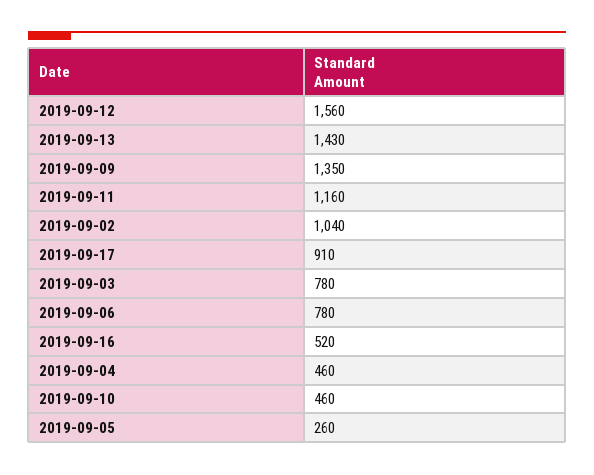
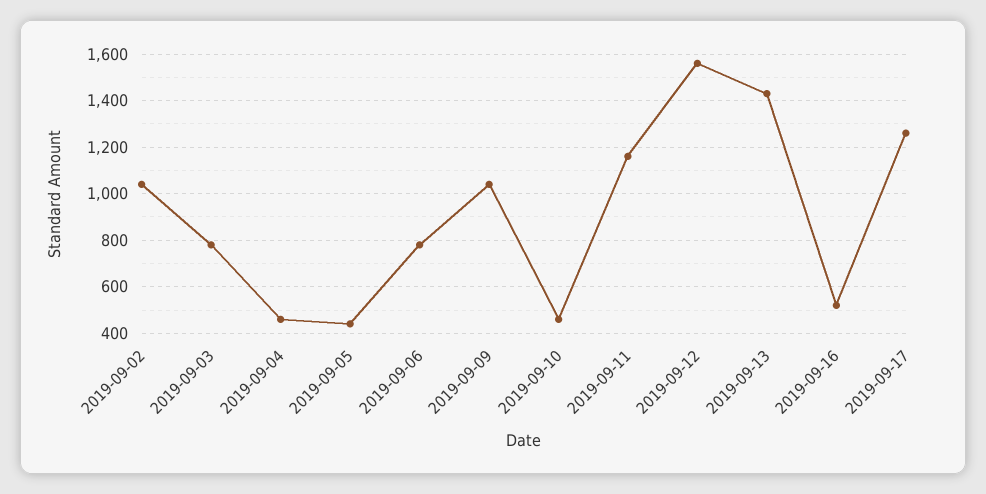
  {
    "2019-09-12": 1560,
    "2019-09-13": 1430,
-   "2019-09-09": 1350,
+   "2019-09-09": 1050,
    "2019-09-11": 1160,
    "2019-09-02": 1040,
-   "2019-09-17": 910,
+   "2019-09-17": 1250,
    "2019-09-03": 780,
    "2019-09-06": 780,
    "2019-09-16": 520,
    "2019-09-04": 460,
    "2019-09-10": 460,
-   "2019-09-05": 260
+   "2019-09-05": 450
  }

